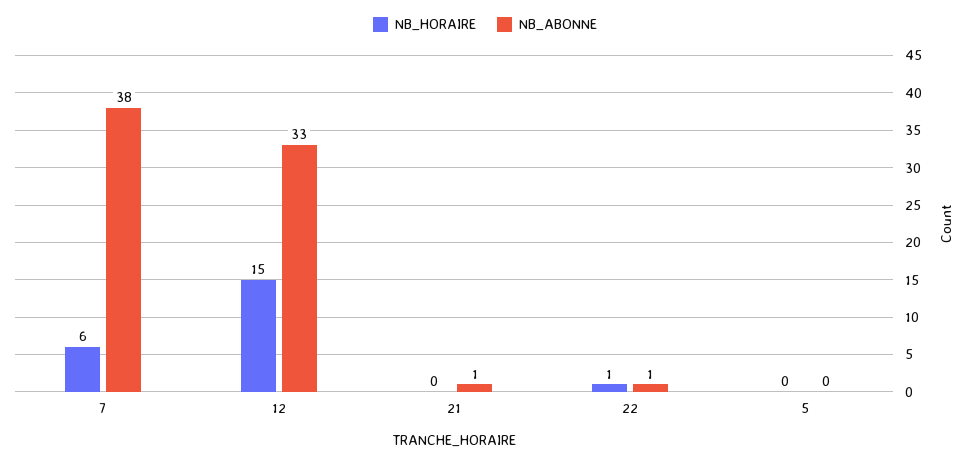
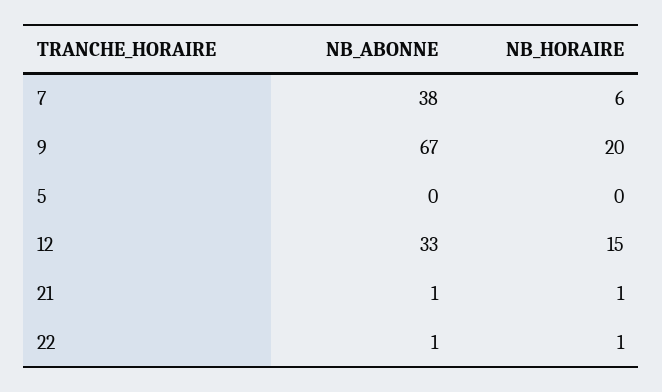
  {
    "NB_HORAIRE": {
      "7": 6,
      "12": 15,
-     "21": 0,
+     "21": 1,
      "22": 1,
-     "5": 0
+     "5": 0,
+     "9": 20
    },
    "NB_ABONNE": {
      "7": 38,
      "12": 33,
      "21": 1,
      "22": 1,
-     "5": 0
+     "5": 0,
+     "9": 67
    }
  }

